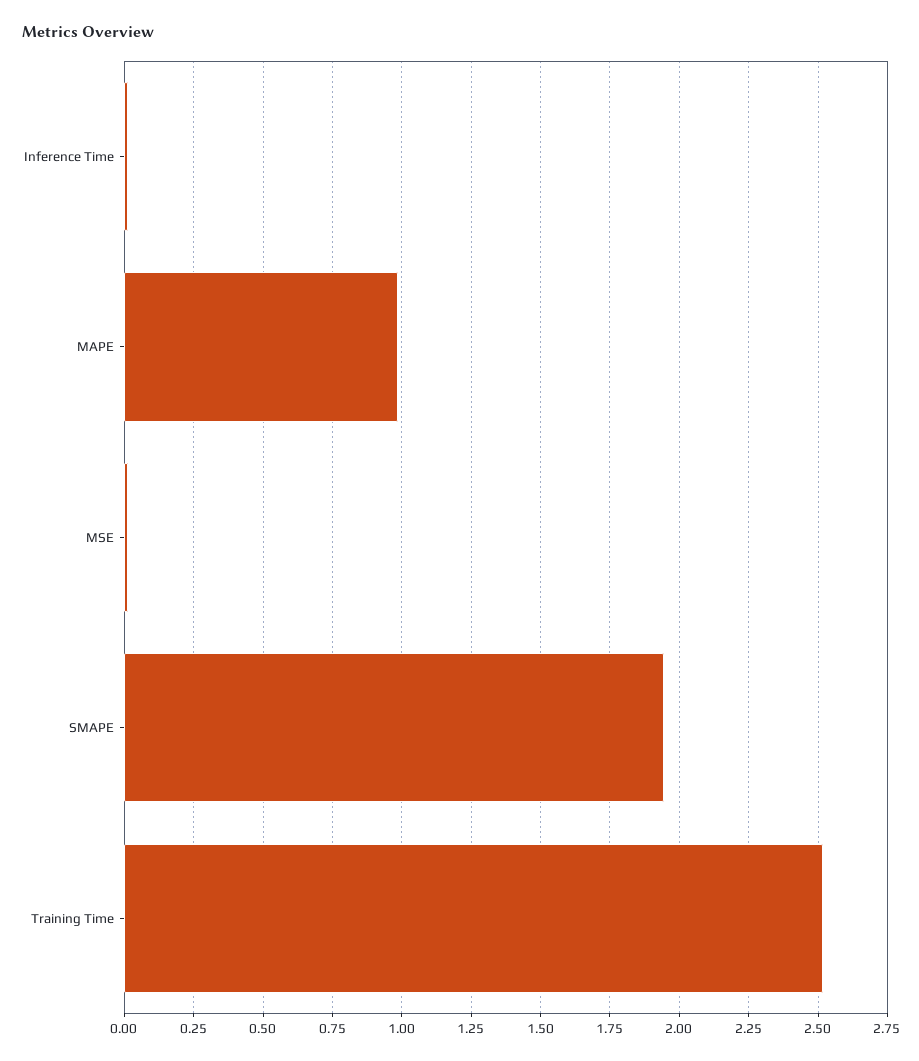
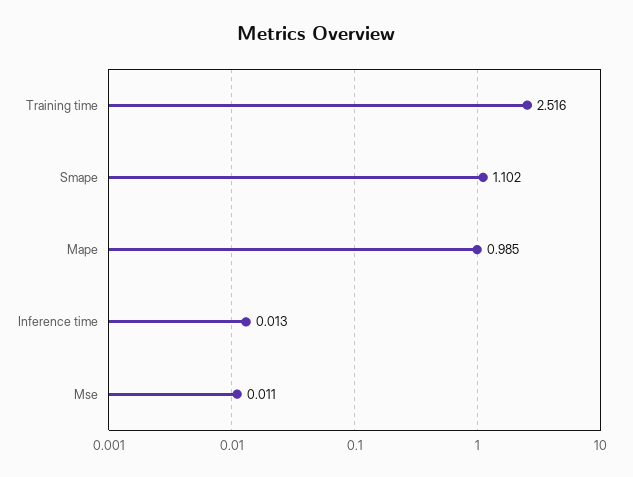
  {
    "Inference Time": 0.013,
    "MAPE": 0.985,
    "MSE": 0.011,
-   "SMAPE": 1.95,
+   "SMAPE": 1.102,
    "Training Time": 2.516
  }

